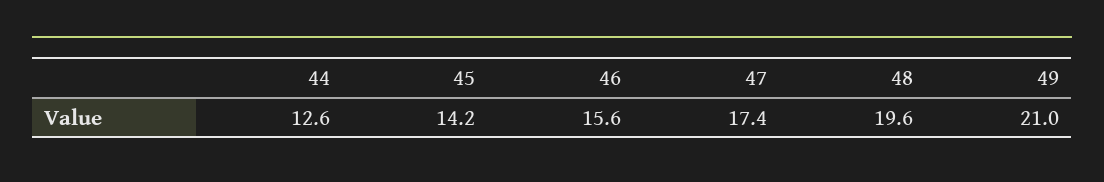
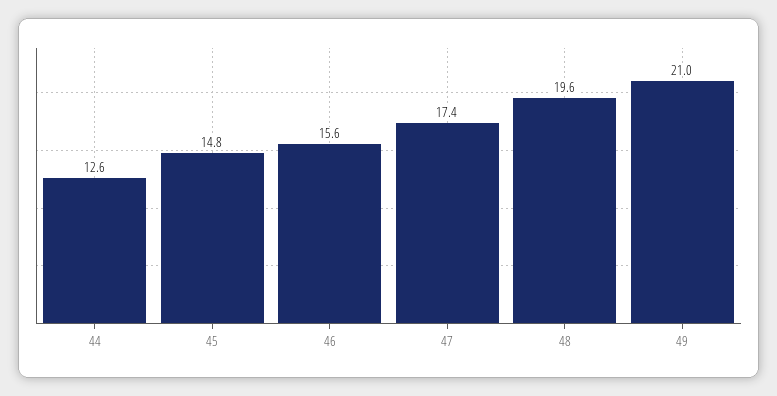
  {
    "44": 12.6,
-   "45": 14.2,
+   "45": 14.8,
    "46": 15.6,
    "47": 17.4,
    "48": 19.6,
    "49": 21
  }

